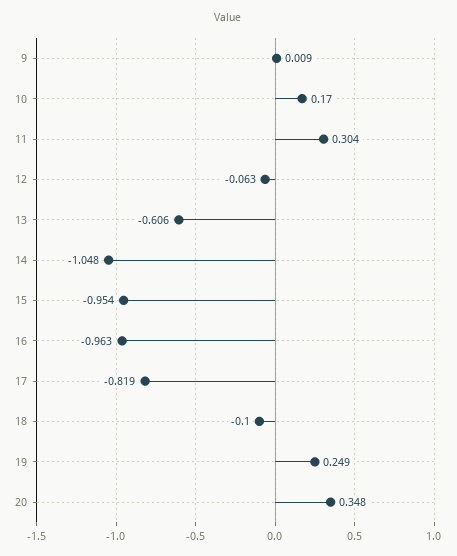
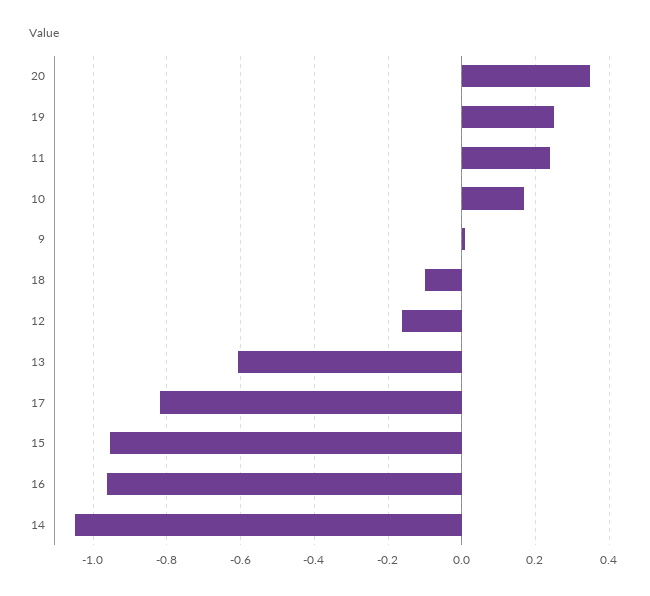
  {
    "9": 0.009,
    "10": 0.17,
-   "11": 0.304,
+   "11": 0.24,
-   "12": -0.063,
+   "12": -0.16,
    "13": -0.606,
    "14": -1.048,
    "15": -0.954,
    "16": -0.963,
    "17": -0.819,
    "18": -0.1,
    "19": 0.249,
    "20": 0.348
  }

